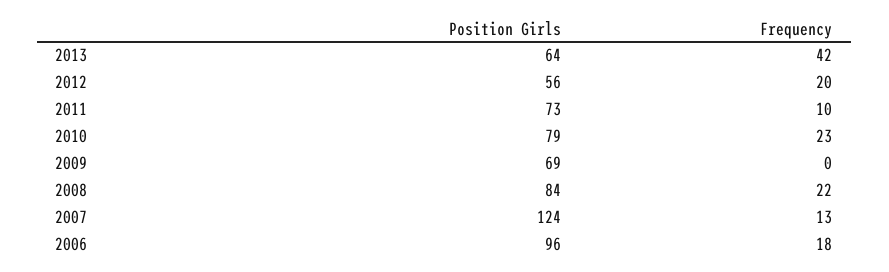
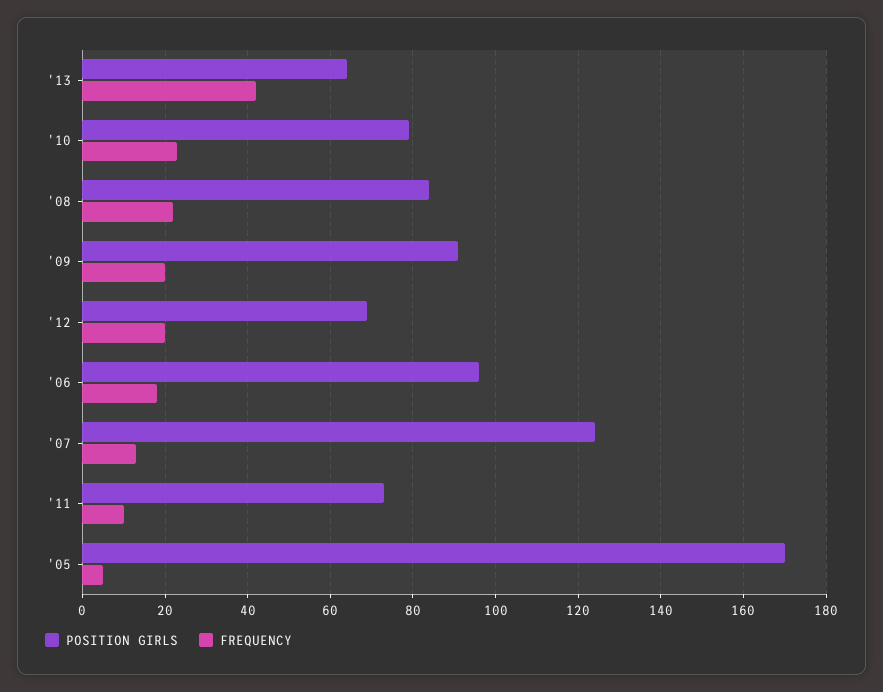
  {
    "Position Girls": {
      "2013": 64,
-     "2012": 56,
+     "2012": 70,
      "2011": 73,
      "2010": 79,
-     "2009": 69,
+     "2009": 90,
      "2008": 84,
      "2007": 124,
-     "2006": 96
+     "2006": 96,
+     "'05": 170
    },
    "Frequency": {
      "2013": 42,
      "2012": 20,
      "2011": 10,
      "2010": 23,
-     "2009": 0,
+     "2009": 20,
      "2008": 22,
      "2007": 13,
-     "2006": 18
+     "2006": 18,
+     "'05": 5
    }
  }

